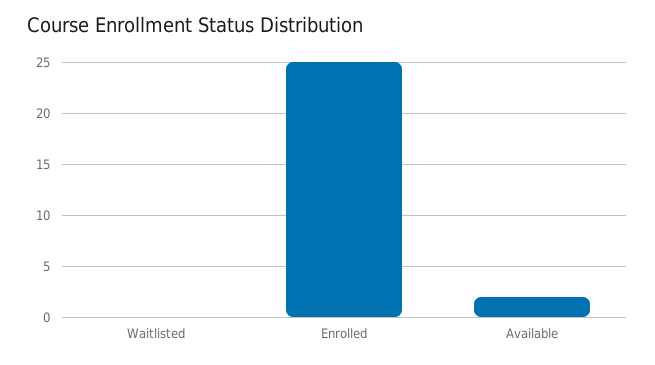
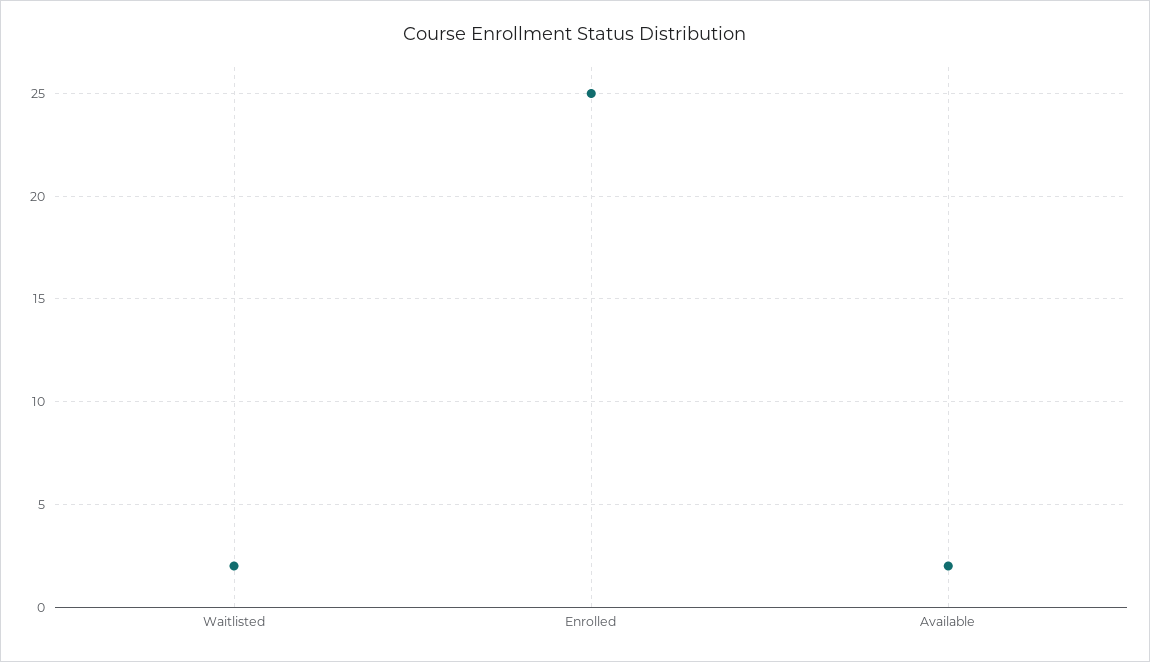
  {
-   "Waitlisted": 0,
+   "Waitlisted": 2,
    "Enrolled": 25,
    "Available": 2
  }

